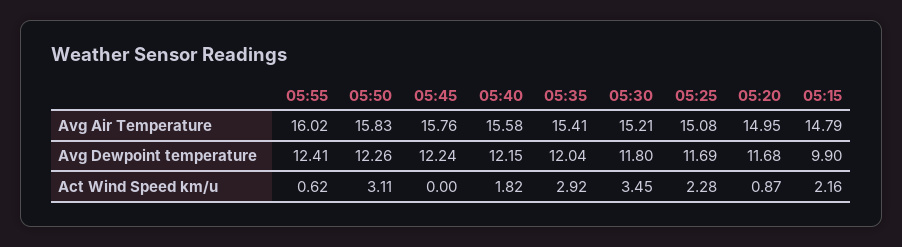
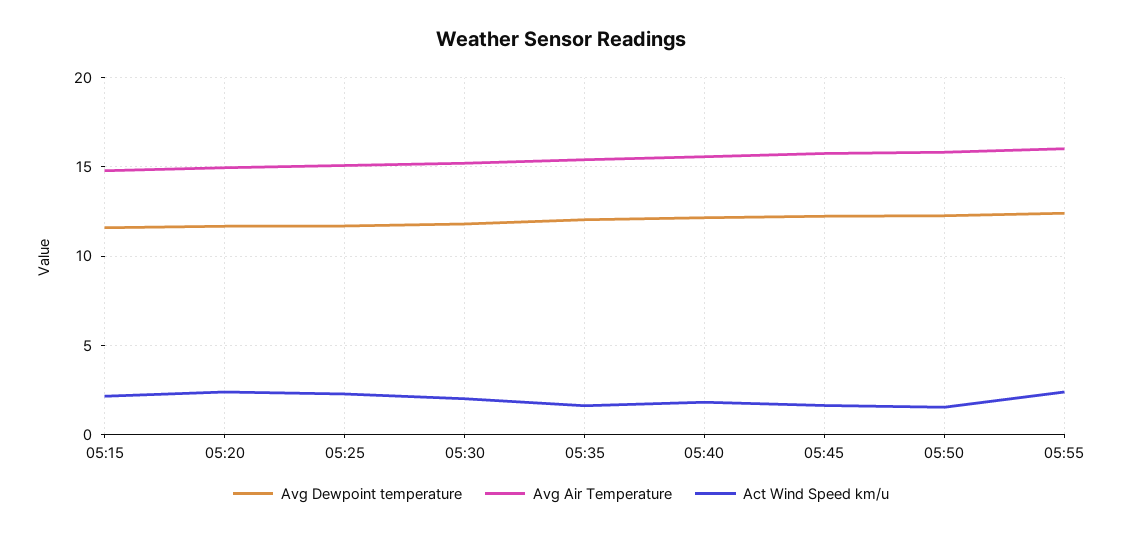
  {
    "Avg Air Temperature": {
      "05:55": 16.02,
      "05:50": 15.83,
      "05:45": 15.76,
      "05:40": 15.58,
      "05:35": 15.41,
      "05:30": 15.21,
      "05:25": 15.08,
      "05:20": 14.95,
      "05:15": 14.79
    },
    "Avg Dewpoint temperature": {
      "05:55": 12.41,
      "05:50": 12.26,
      "05:45": 12.24,
      "05:40": 12.15,
      "05:35": 12.04,
      "05:30": 11.8,
      "05:25": 11.69,
      "05:20": 11.68,
-     "05:15": 9.9
+     "05:15": 11.5
    },
    "Act Wind Speed km/u": {
-     "05:55": 0.62,
+     "05:55": 2.5,
-     "05:50": 3.11,
+     "05:50": 1.5,
-     "05:45": 0,
+     "05:45": 1.5,
      "05:40": 1.82,
-     "05:35": 2.92,
+     "05:35": 1.5,
-     "05:30": 3.45,
+     "05:30": 2,
      "05:25": 2.28,
-     "05:20": 0.87,
+     "05:20": 2.5,
      "05:15": 2.16
    }
  }

